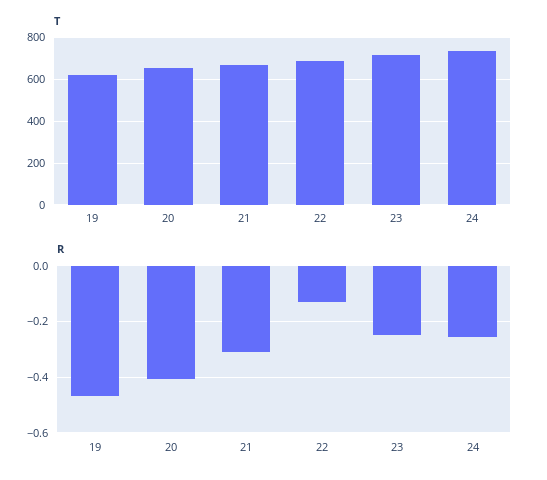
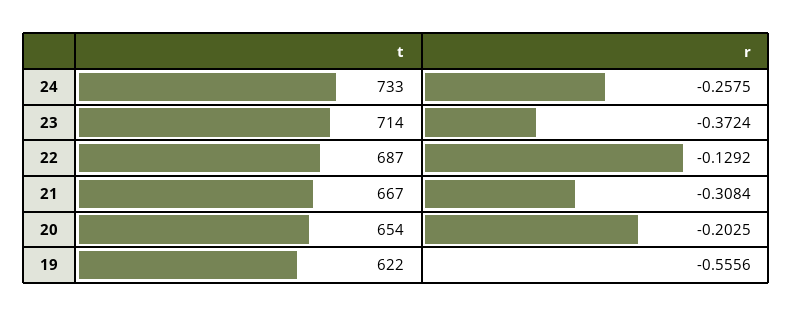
  {
    "T": {
      "19": 622,
      "20": 654,
      "21": 667,
      "22": 687,
      "23": 714,
      "24": 733
    },
    "R": {
-     "19": -0.475,
+     "19": -0.5556,
-     "20": -0.4,
+     "20": -0.2025,
      "21": -0.3084,
      "22": -0.1292,
-     "23": -0.25,
+     "23": -0.3724,
      "24": -0.2575
    }
  }

